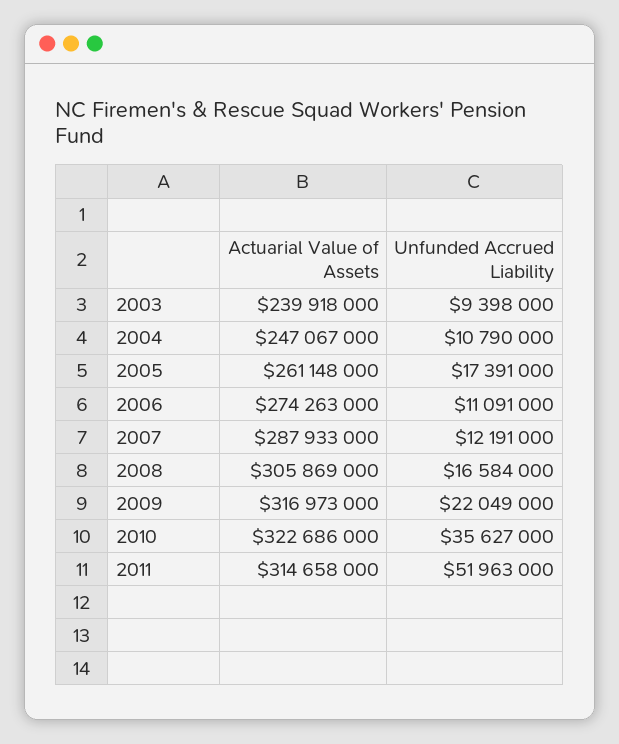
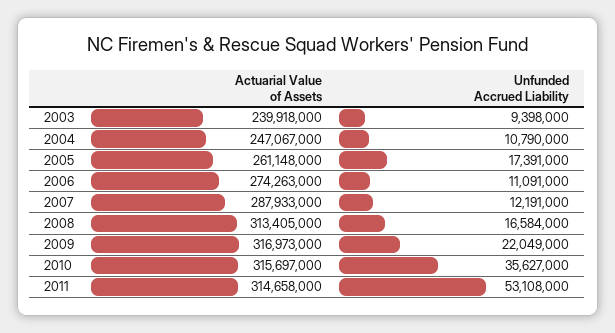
  {
    "Actuarial Value of Assets": {
      "2003": 239918000,
      "2004": 247067000,
      "2005": 261148000,
      "2006": 274263000,
      "2007": 287933000,
-     "2008": 305869000,
+     "2008": 313405000,
      "2009": 316973000,
-     "2010": 322686000,
+     "2010": 315697000,
      "2011": 314658000
    },
    "Unfunded Accrued Liability": {
      "2003": 9398000,
      "2004": 10790000,
      "2005": 17391000,
      "2006": 11091000,
      "2007": 12191000,
      "2008": 16584000,
      "2009": 22049000,
      "2010": 35627000,
-     "2011": 51963000
+     "2011": 53108000
    }
  }

